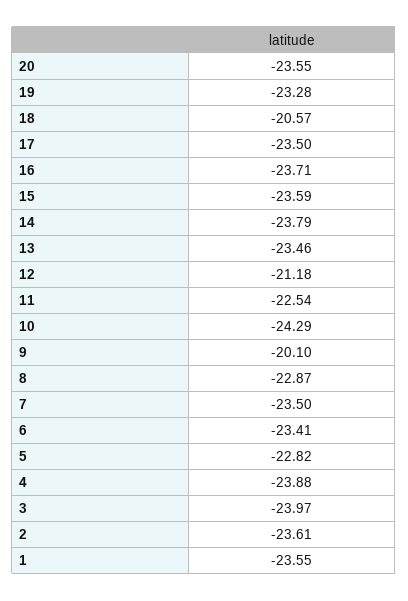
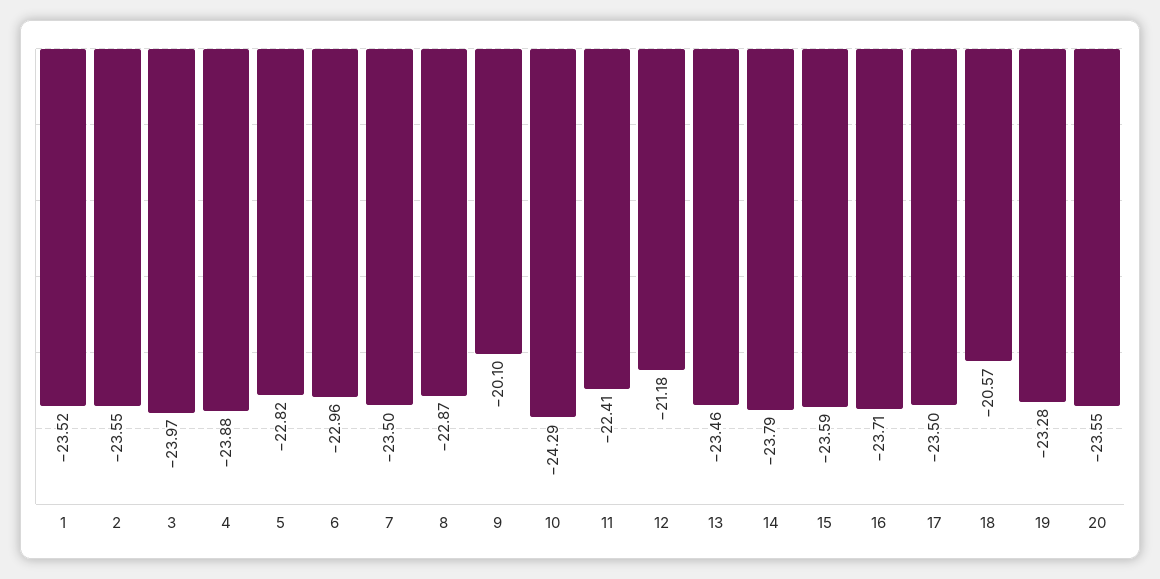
  {
    "20": -23.55,
    "19": -23.28,
    "18": -20.57,
    "17": -23.5,
    "16": -23.71,
    "15": -23.59,
    "14": -23.79,
    "13": -23.46,
    "12": -21.18,
-   "11": -22.54,
+   "11": -22.41,
    "10": -24.29,
    "9": -20.1,
    "8": -22.87,
    "7": -23.5,
-   "6": -23.41,
+   "6": -22.96,
    "5": -22.82,
    "4": -23.88,
    "3": -23.97,
-   "2": -23.61,
+   "2": -23.55,
-   "1": -23.55
+   "1": -23.52
  }

